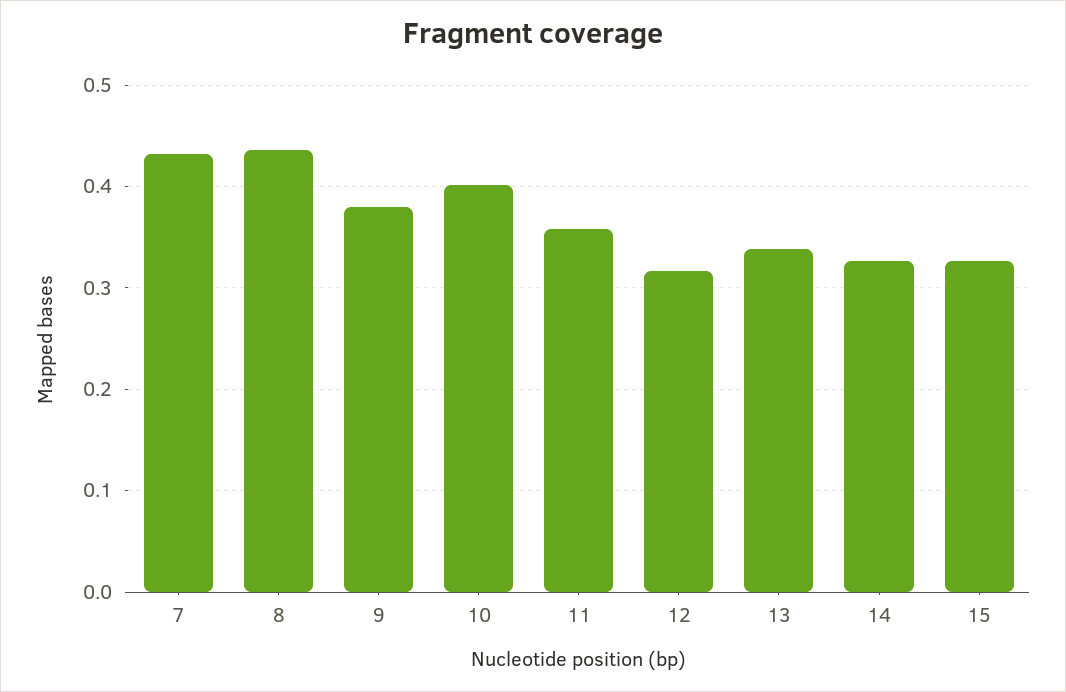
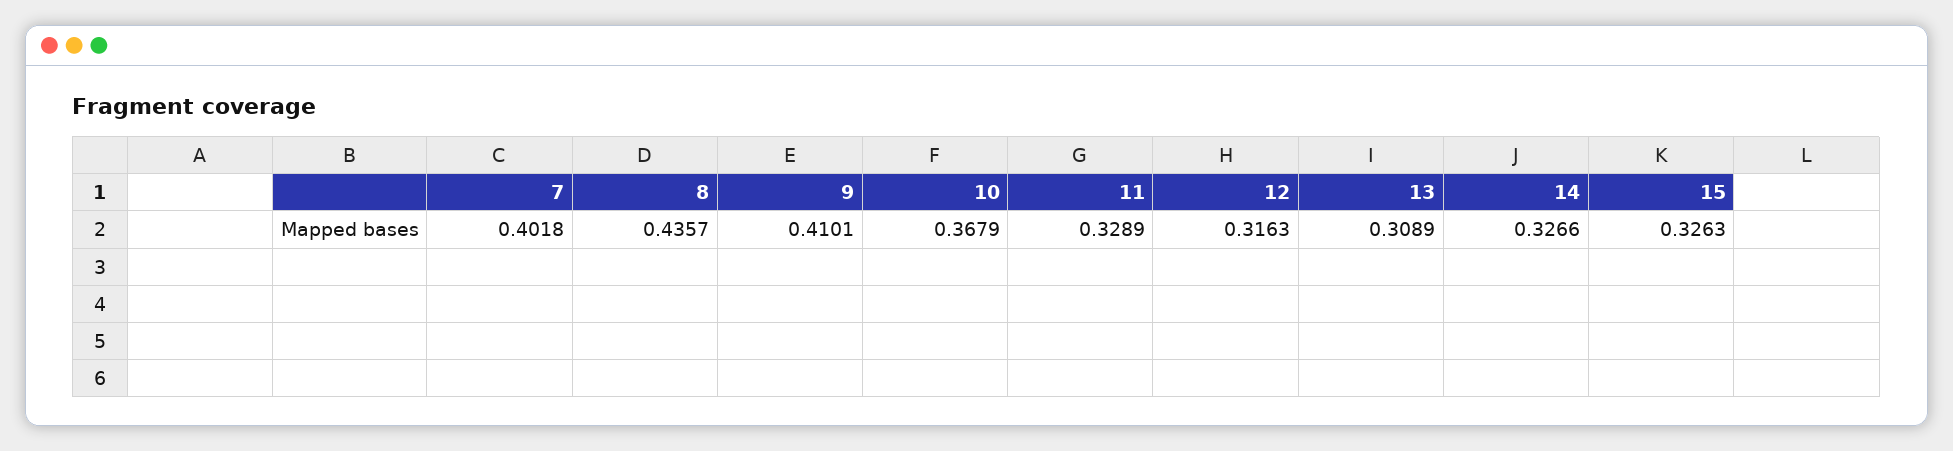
  {
-   "7": 0.43,
+   "7": 0.4018,
    "8": 0.4357,
-   "9": 0.38,
+   "9": 0.4101,
-   "10": 0.4,
+   "10": 0.3679,
-   "11": 0.36,
+   "11": 0.3289,
    "12": 0.3163,
-   "13": 0.34,
+   "13": 0.3089,
    "14": 0.3266,
    "15": 0.3263
  }

